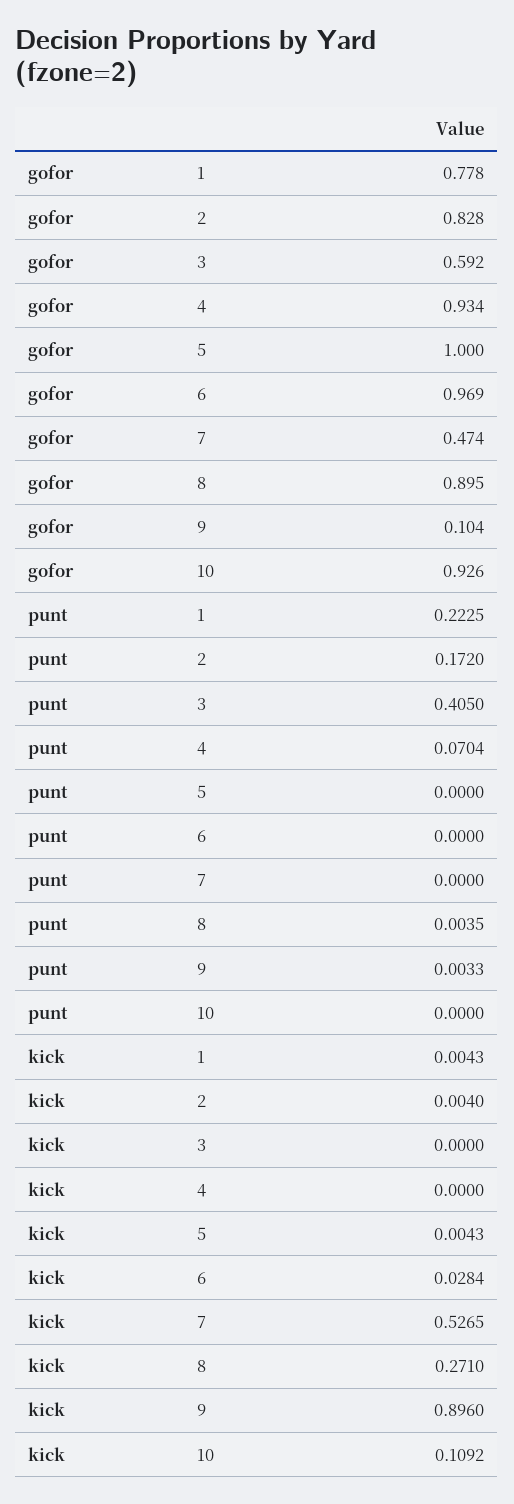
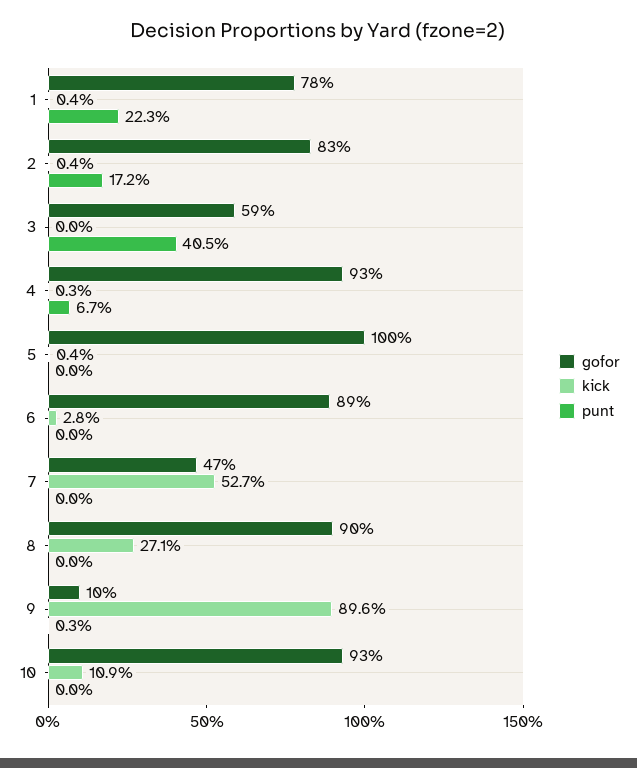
  {
    "gofor": {
      "1": 0.778,
      "2": 0.828,
      "3": 0.592,
      "4": 0.934,
      "5": 1,
-     "6": 0.969,
+     "6": 0.89,
      "7": 0.474,
      "8": 0.895,
      "9": 0.104,
      "10": 0.926
    },
    "punt": {
      "1": 0.2225,
      "2": 0.172,
      "3": 0.405,
-     "4": 0.0704,
+     "4": 0.067,
      "5": 0,
      "6": 0,
      "7": 0,
-     "8": 0.0035,
+     "8": 0,
      "9": 0.0033,
      "10": 0
    },
    "kick": {
      "1": 0.0043,
      "2": 0.004,
      "3": 0,
-     "4": 0,
+     "4": 0.003,
      "5": 0.0043,
      "6": 0.0284,
      "7": 0.5265,
      "8": 0.271,
      "9": 0.896,
      "10": 0.1092
    }
  }

